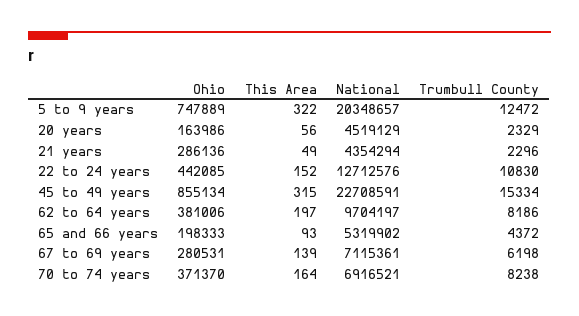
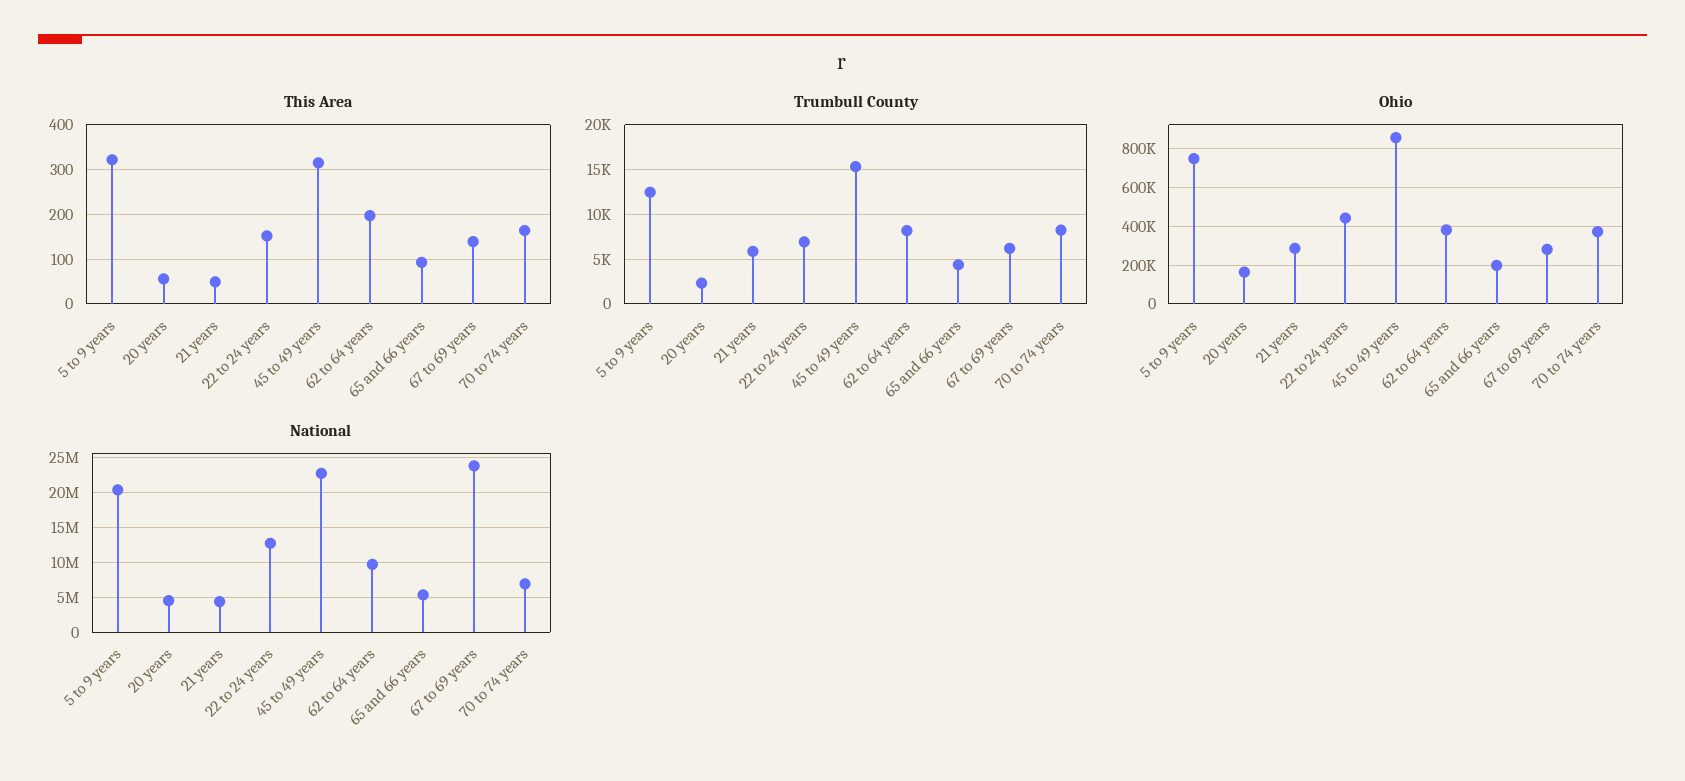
  {
    "Ohio": {
      "5 to 9 years": 747889,
      "20 years": 163986,
      "21 years": 286136,
      "22 to 24 years": 442085,
      "45 to 49 years": 855134,
      "62 to 64 years": 381006,
      "65 and 66 years": 198333,
      "67 to 69 years": 280531,
      "70 to 74 years": 371370
    },
    "This Area": {
      "5 to 9 years": 322,
      "20 years": 56,
      "21 years": 49,
      "22 to 24 years": 152,
      "45 to 49 years": 315,
      "62 to 64 years": 197,
      "65 and 66 years": 93,
      "67 to 69 years": 139,
      "70 to 74 years": 164
    },
    "National": {
      "5 to 9 years": 20348657,
      "20 years": 4519129,
      "21 years": 4354294,
      "22 to 24 years": 12712576,
      "45 to 49 years": 22708591,
      "62 to 64 years": 9704197,
      "65 and 66 years": 5319902,
-     "67 to 69 years": 7115361,
+     "67 to 69 years": 24000000,
      "70 to 74 years": 6916521
    },
    "Trumbull County": {
      "5 to 9 years": 12472,
      "20 years": 2329,
-     "21 years": 2296,
+     "21 years": 6000,
-     "22 to 24 years": 10830,
+     "22 to 24 years": 7000,
      "45 to 49 years": 15334,
      "62 to 64 years": 8186,
      "65 and 66 years": 4372,
      "67 to 69 years": 6198,
      "70 to 74 years": 8238
    }
  }

